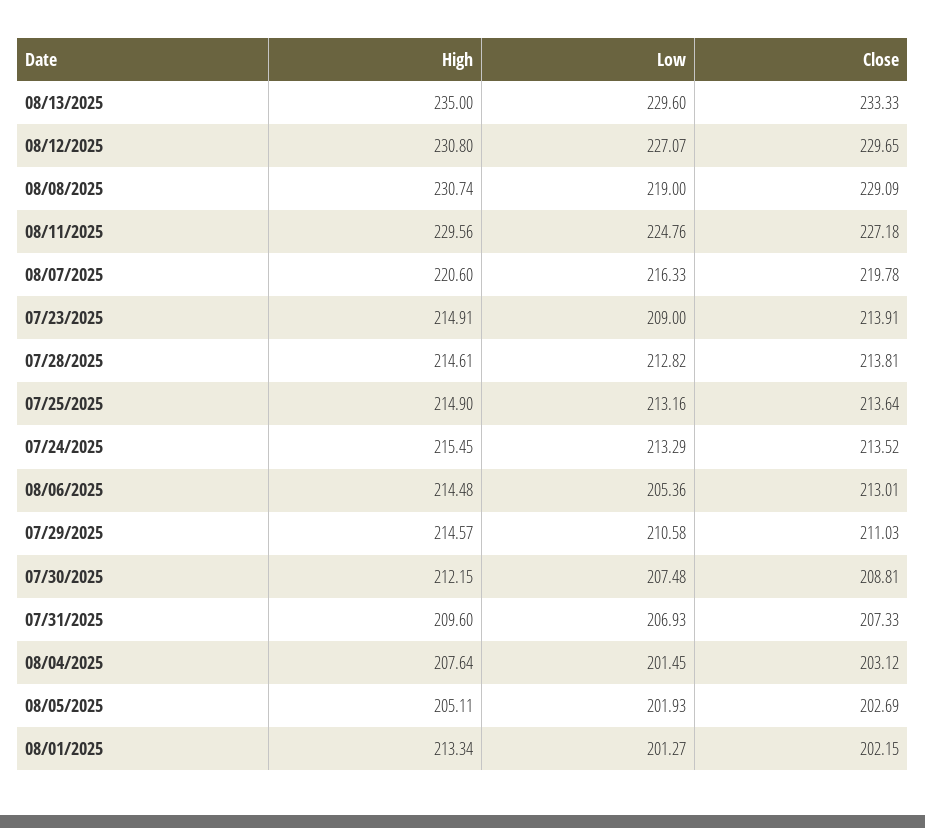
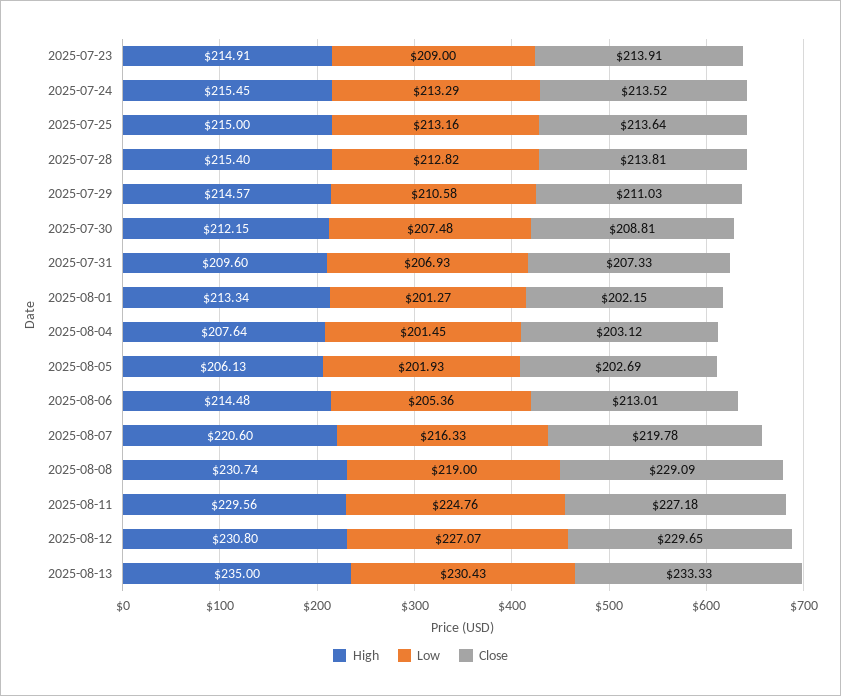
  {
    "High": {
      "08/13/2025": 235,
      "08/12/2025": 230.8,
      "08/08/2025": 230.74,
      "08/11/2025": 229.56,
      "08/07/2025": 220.6,
      "07/23/2025": 214.91,
-     "07/28/2025": 214.61,
+     "07/28/2025": 215.4,
-     "07/25/2025": 214.9,
+     "07/25/2025": 215,
      "07/24/2025": 215.45,
      "08/06/2025": 214.48,
      "07/29/2025": 214.57,
      "07/30/2025": 212.15,
      "07/31/2025": 209.6,
      "08/04/2025": 207.64,
-     "08/05/2025": 205.11,
+     "08/05/2025": 206.13,
      "08/01/2025": 213.34
    },
    "Low": {
-     "08/13/2025": 229.6,
+     "08/13/2025": 230.43,
      "08/12/2025": 227.07,
      "08/08/2025": 219,
      "08/11/2025": 224.76,
      "08/07/2025": 216.33,
      "07/23/2025": 209,
      "07/28/2025": 212.82,
      "07/25/2025": 213.16,
      "07/24/2025": 213.29,
      "08/06/2025": 205.36,
      "07/29/2025": 210.58,
      "07/30/2025": 207.48,
      "07/31/2025": 206.93,
      "08/04/2025": 201.45,
      "08/05/2025": 201.93,
      "08/01/2025": 201.27
    },
    "Close": {
      "08/13/2025": 233.33,
      "08/12/2025": 229.65,
      "08/08/2025": 229.09,
      "08/11/2025": 227.18,
      "08/07/2025": 219.78,
      "07/23/2025": 213.91,
      "07/28/2025": 213.81,
      "07/25/2025": 213.64,
      "07/24/2025": 213.52,
      "08/06/2025": 213.01,
      "07/29/2025": 211.03,
      "07/30/2025": 208.81,
      "07/31/2025": 207.33,
      "08/04/2025": 203.12,
      "08/05/2025": 202.69,
      "08/01/2025": 202.15
    }
  }

